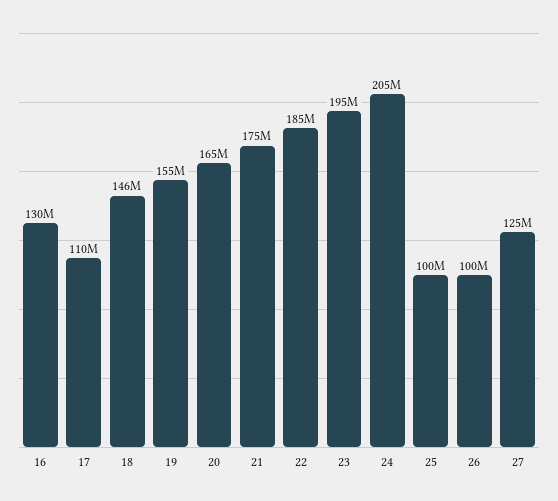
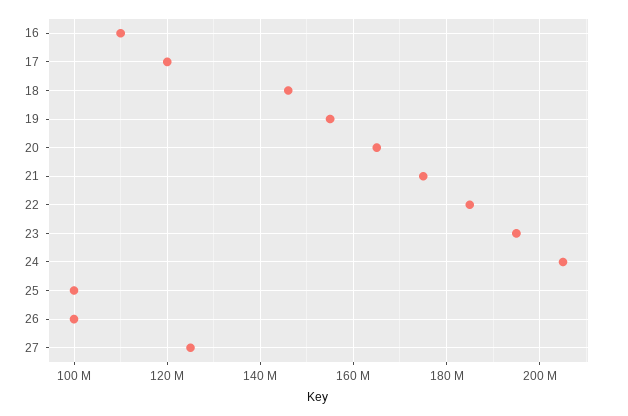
  {
-   "16": 130000000,
+   "16": 110000000,
-   "17": 110000000,
+   "17": 120000000,
    "18": 146000000,
    "19": 155000000,
    "20": 165000000,
    "21": 175000000,
    "22": 185000000,
    "23": 195000000,
    "24": 205000000,
    "25": 100000000,
    "26": 100000000,
    "27": 125000000
  }

